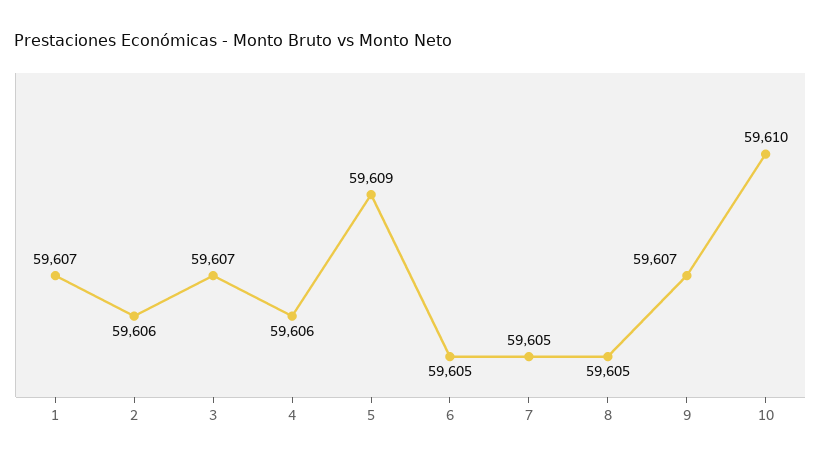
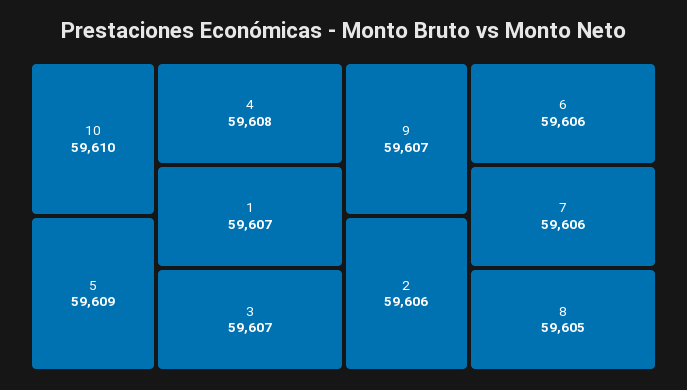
  {
    "1": 59607,
    "2": 59606,
    "3": 59607,
-   "4": 59606,
+   "4": 59608,
    "5": 59609,
-   "6": 59605,
+   "6": 59606,
-   "7": 59605,
+   "7": 59606,
    "8": 59605,
    "9": 59607,
    "10": 59610
  }

